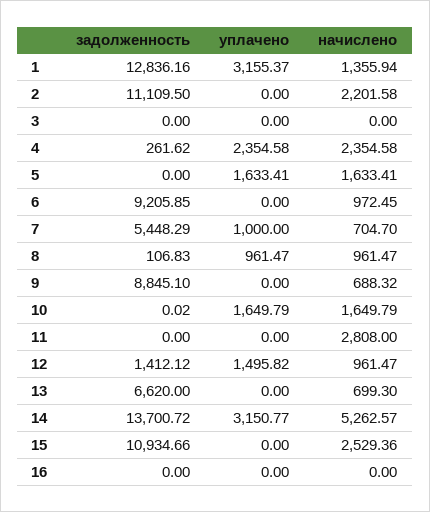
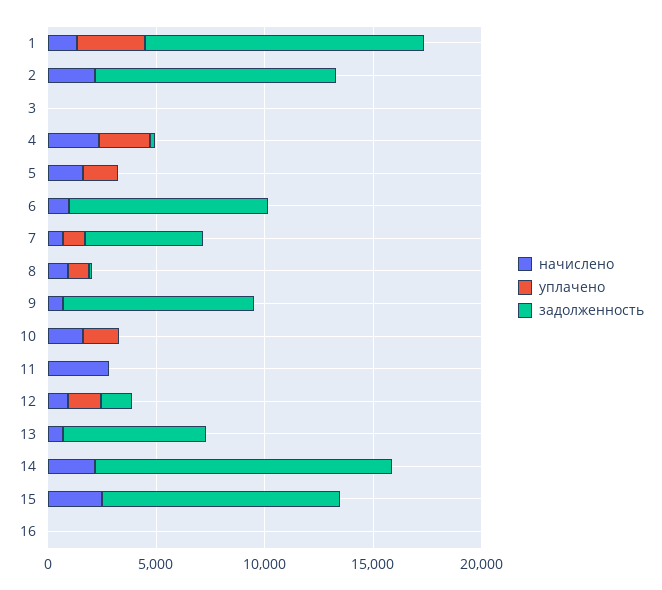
  {
    "задолженность": {
      "1": 12836.16,
      "2": 11109.5,
      "3": 0,
      "4": 261.62,
      "5": 0,
      "6": 9205.85,
      "7": 5448.29,
      "8": 106.83,
      "9": 8845.1,
      "10": 0.02,
      "11": 0,
      "12": 1412.12,
      "13": 6620,
      "14": 13700.72,
      "15": 10934.66,
      "16": 0
    },
    "уплачено": {
      "1": 3155.37,
      "2": 0,
      "3": 0,
      "4": 2354.58,
      "5": 1633.41,
      "6": 0,
      "7": 1000,
      "8": 961.47,
      "9": 0,
      "10": 1649.79,
      "11": 0,
      "12": 1495.82,
      "13": 0,
-     "14": 3150.77,
+     "14": 0,
      "15": 0,
      "16": 0
    },
    "начислено": {
      "1": 1355.94,
      "2": 2201.58,
      "3": 0,
      "4": 2354.58,
      "5": 1633.41,
      "6": 972.45,
      "7": 704.7,
      "8": 961.47,
      "9": 688.32,
      "10": 1649.79,
      "11": 2808,
      "12": 961.47,
      "13": 699.3,
-     "14": 5262.57,
+     "14": 2000,
      "15": 2529.36,
      "16": 0
    }
  }

